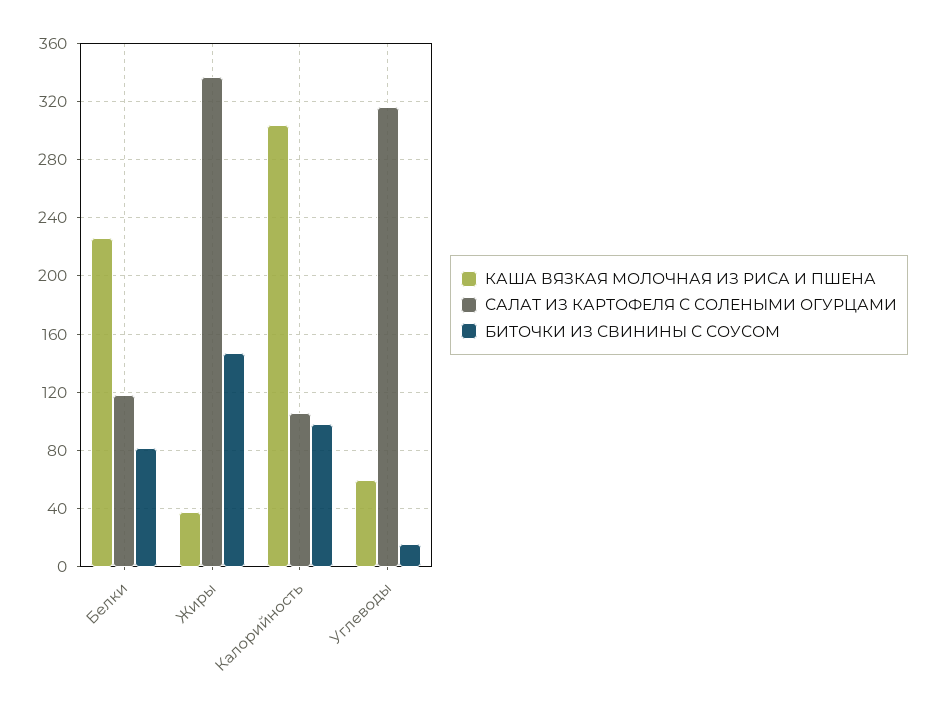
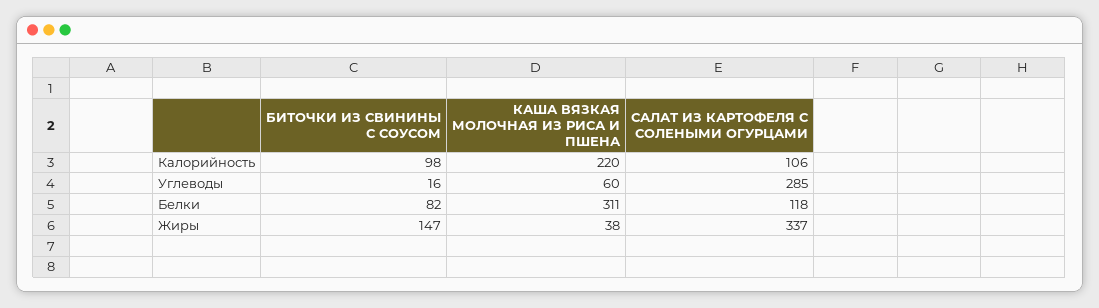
  {
    "КАША ВЯЗКАЯ МОЛОЧНАЯ ИЗ РИСА И ПШЕНА": {
-     "Белки": 225,
+     "Белки": 311,
      "Жиры": 38,
-     "Калорийность": 305,
+     "Калорийность": 220,
      "Углеводы": 60
    },
    "САЛАТ ИЗ КАРТОФЕЛЯ С СОЛЕНЫМИ ОГУРЦАМИ": {
      "Белки": 118,
      "Жиры": 337,
      "Калорийность": 106,
-     "Углеводы": 315
+     "Углеводы": 285
    },
    "БИТОЧКИ ИЗ СВИНИНЫ С СОУСОМ": {
      "Белки": 82,
      "Жиры": 147,
      "Калорийность": 98,
      "Углеводы": 16
    }
  }

